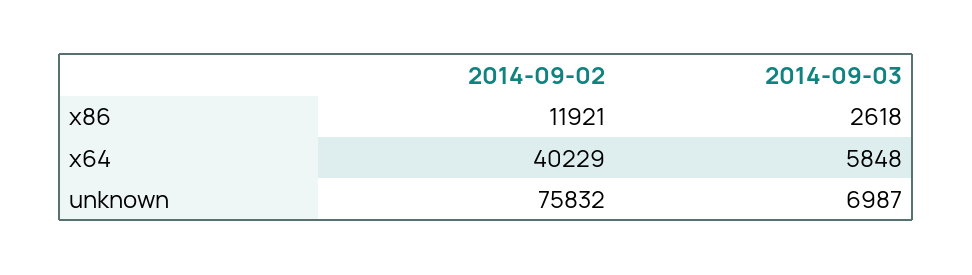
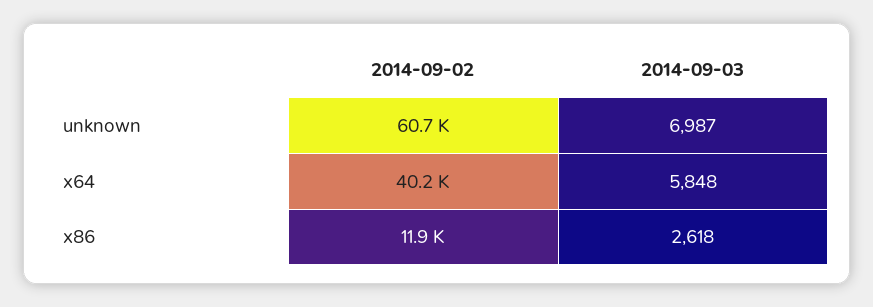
  {
    "2014-09-02": {
      "x86": 11921,
      "x64": 40229,
-     "unknown": 75832
+     "unknown": 60700
    },
    "2014-09-03": {
      "x86": 2618,
      "x64": 5848,
      "unknown": 6987
    }
  }

